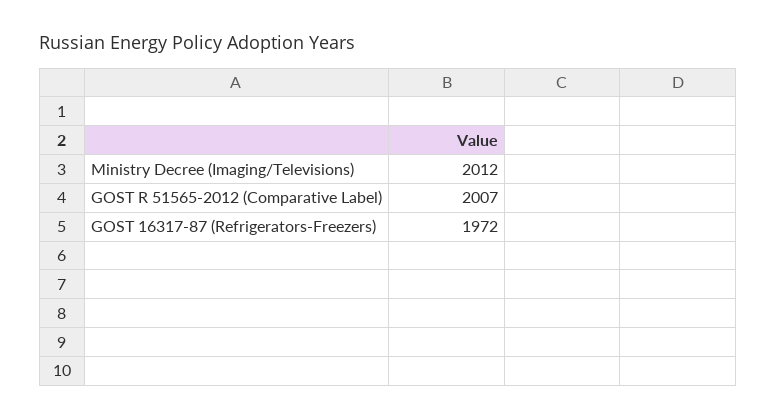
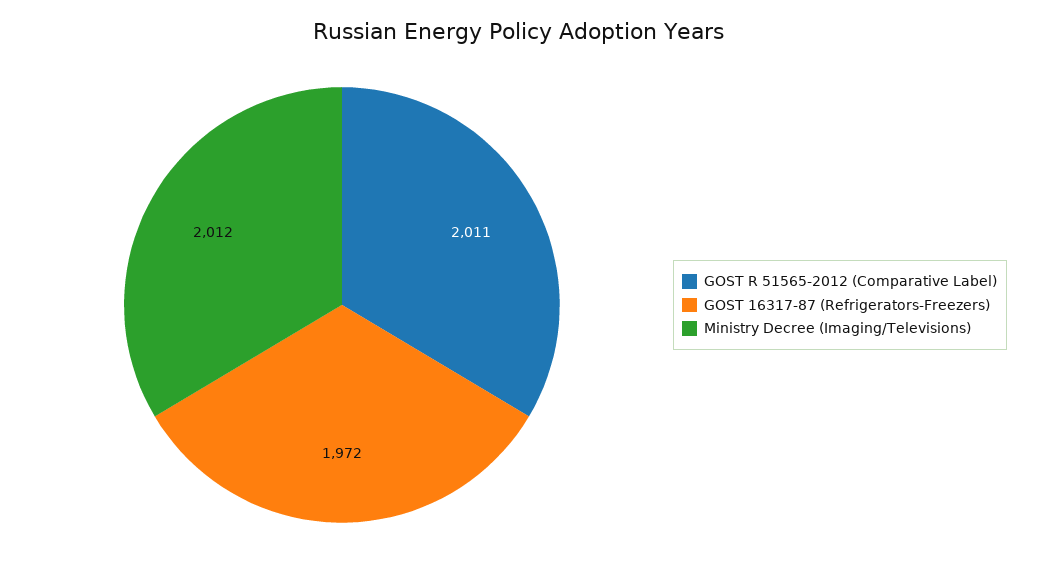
  {
    "Ministry Decree (Imaging/Televisions)": 2012,
-   "GOST R 51565-2012 (Comparative Label)": 2007,
+   "GOST R 51565-2012 (Comparative Label)": 2011,
    "GOST 16317-87 (Refrigerators-Freezers)": 1972
  }

